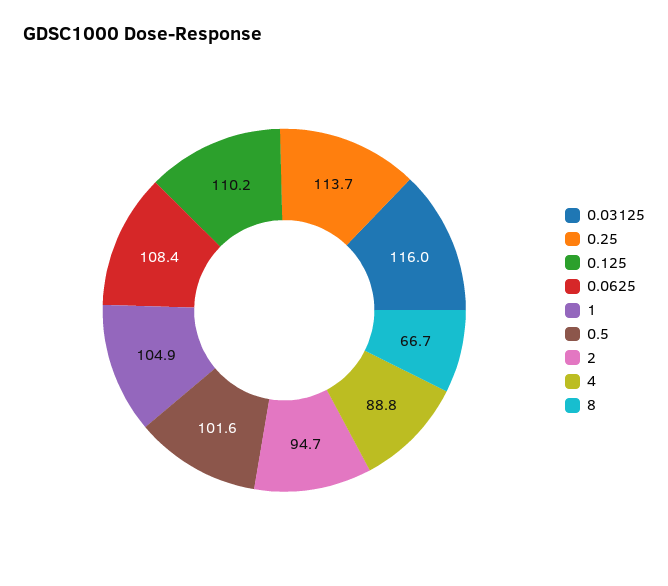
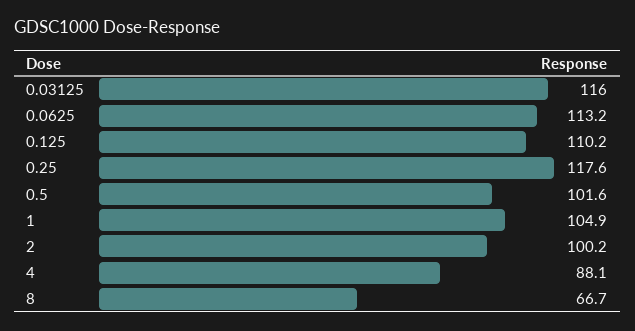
  {
    "0.03125": 116,
-   "0.25": 113.7,
+   "0.25": 117.6,
    "0.125": 110.2,
-   "0.0625": 108.4,
+   "0.0625": 113.2,
    "1": 104.9,
    "0.5": 101.6,
-   "2": 94.7,
+   "2": 100.2,
-   "4": 88.8,
+   "4": 88.1,
    "8": 66.7
  }

